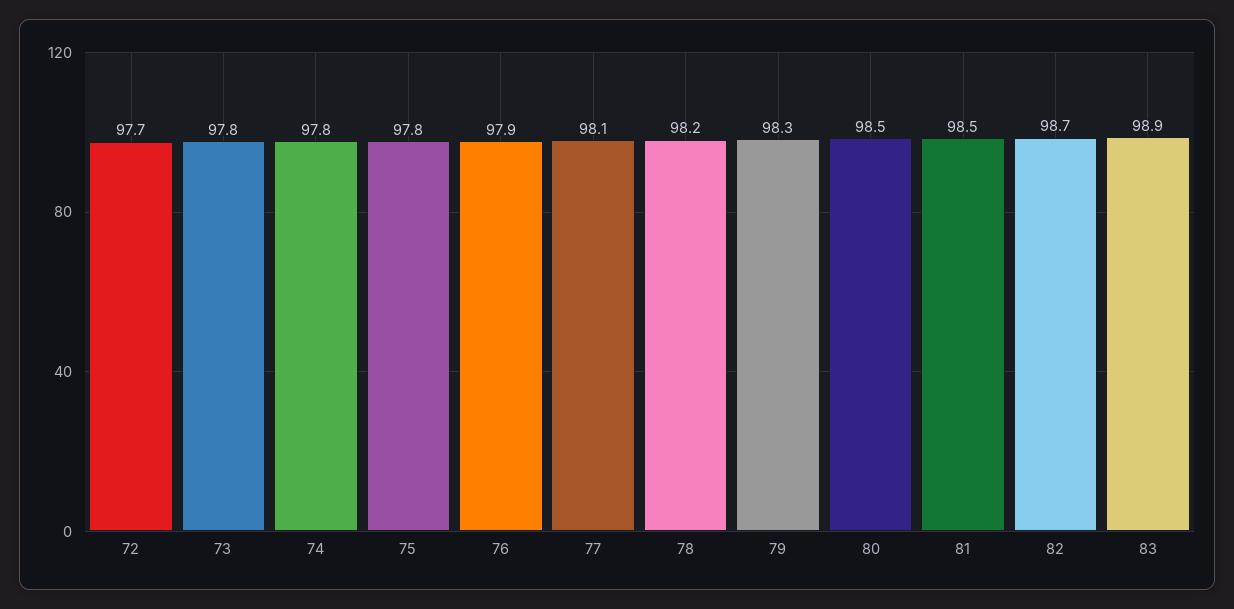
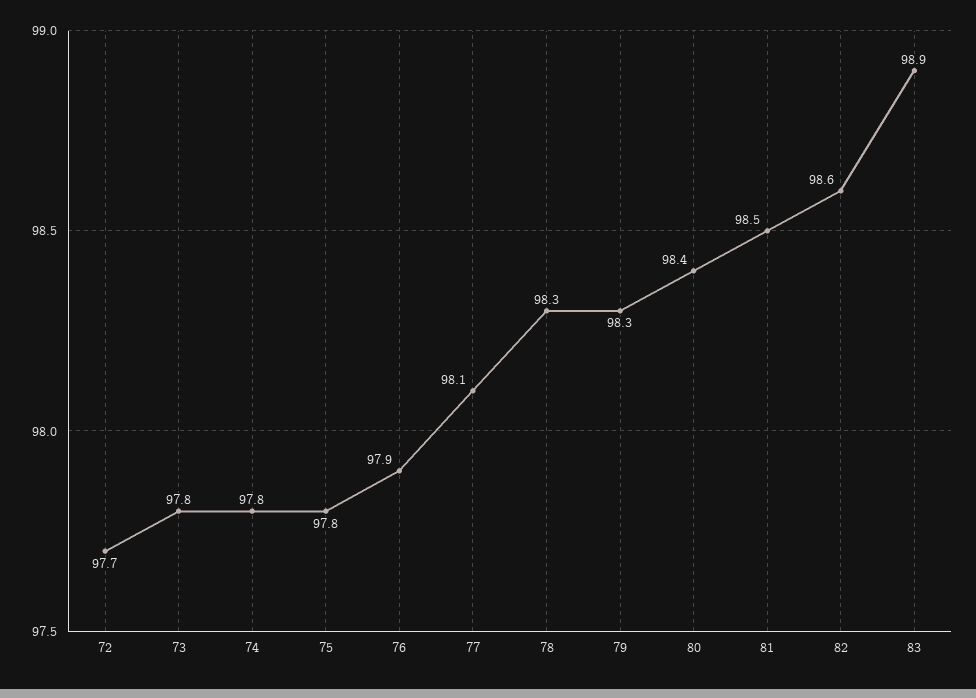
  {
    "72": 97.7,
    "73": 97.8,
    "74": 97.8,
    "75": 97.8,
    "76": 97.9,
    "77": 98.1,
-   "78": 98.2,
+   "78": 98.3,
    "79": 98.3,
-   "80": 98.5,
+   "80": 98.4,
    "81": 98.5,
-   "82": 98.7,
+   "82": 98.6,
    "83": 98.9
  }

